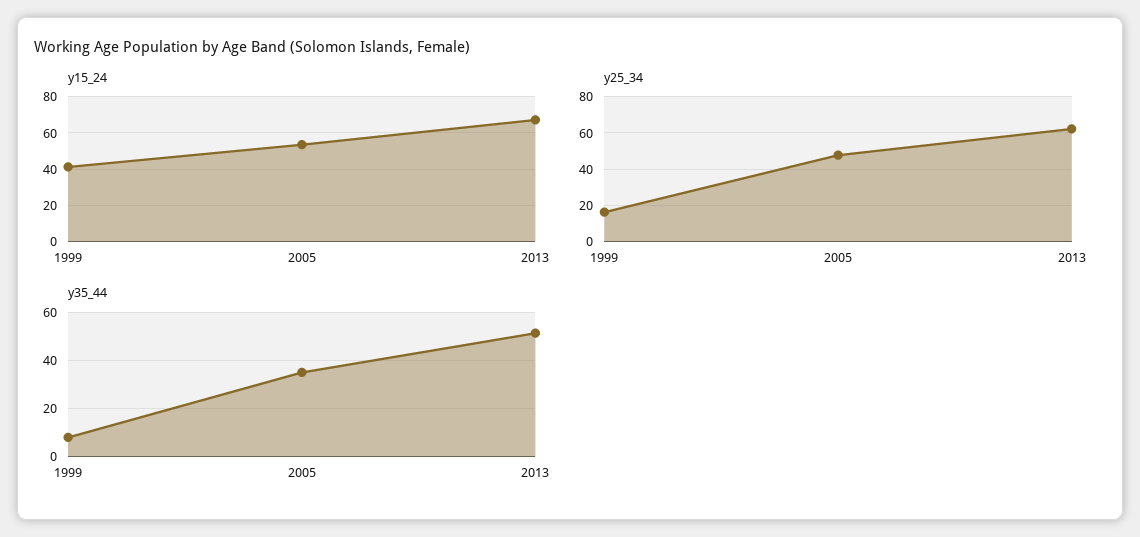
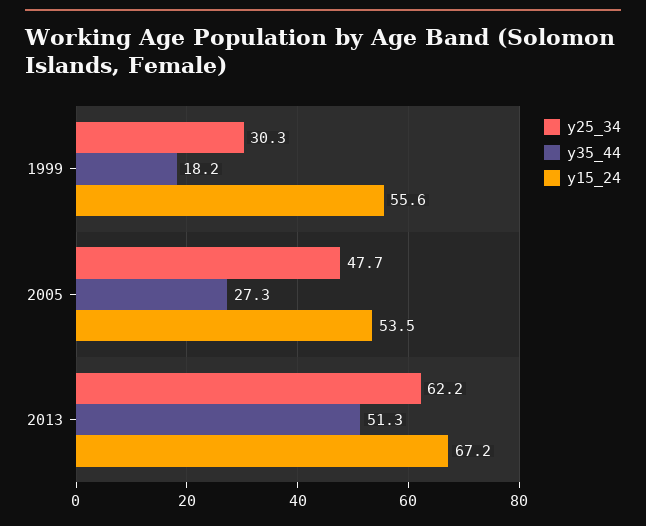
  {
    "y15_24": {
-     "1999": 40,
+     "1999": 55.6,
      "2005": 53.5,
      "2013": 67.2
    },
    "y25_34": {
-     "1999": 15,
+     "1999": 30.3,
      "2005": 47.7,
      "2013": 62.2
    },
    "y35_44": {
-     "1999": 7.5,
+     "1999": 18.2,
-     "2005": 35,
+     "2005": 27.3,
      "2013": 51.3
    }
  }

